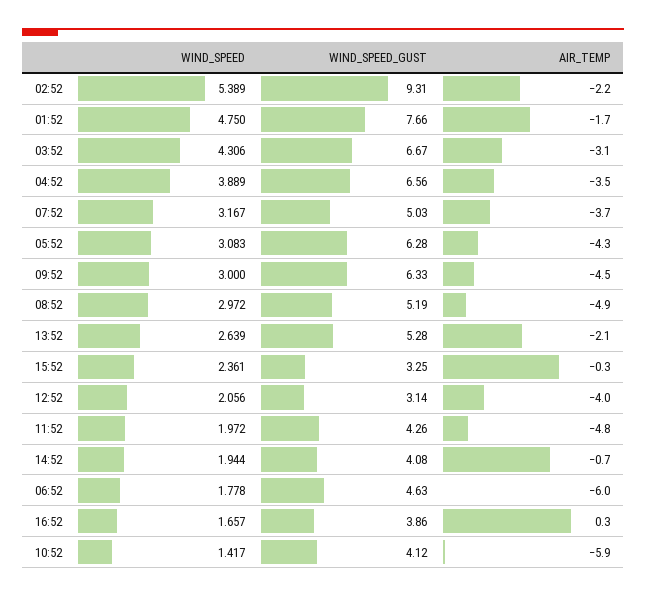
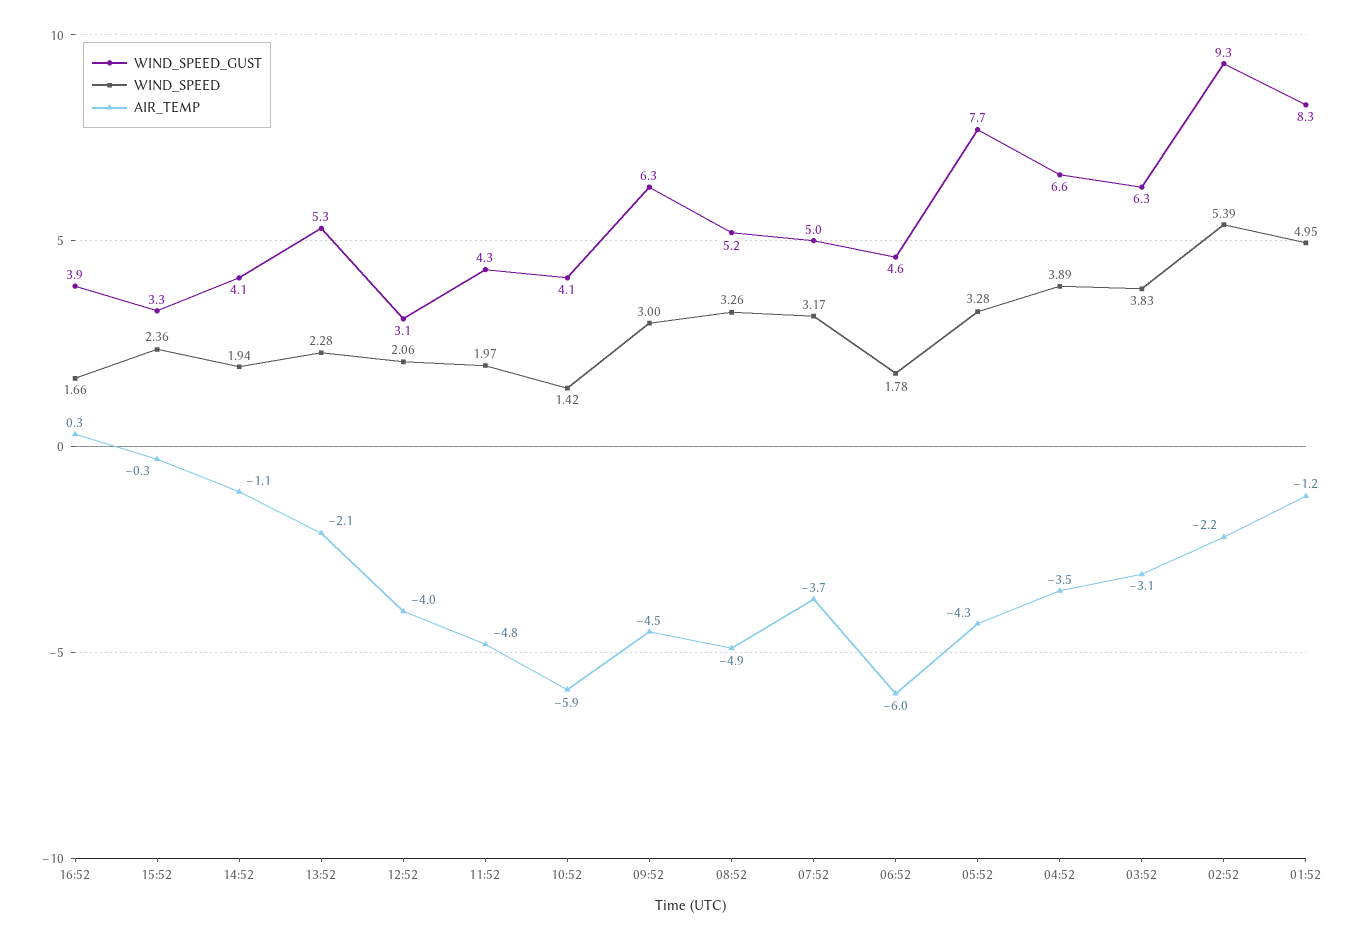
  {
    "WIND_SPEED": {
      "02:52": 5.389,
-     "01:52": 4.75,
+     "01:52": 4.95,
-     "03:52": 4.306,
+     "03:52": 3.83,
      "04:52": 3.889,
      "07:52": 3.167,
-     "05:52": 3.083,
+     "05:52": 3.28,
      "09:52": 3,
-     "08:52": 2.972,
+     "08:52": 3.26,
-     "13:52": 2.639,
+     "13:52": 2.28,
      "15:52": 2.361,
      "12:52": 2.056,
      "11:52": 1.972,
      "14:52": 1.944,
      "06:52": 1.778,
      "16:52": 1.657,
      "10:52": 1.417
    },
    "WIND_SPEED_GUST": {
      "02:52": 9.31,
-     "01:52": 7.66,
+     "01:52": 8.3,
-     "03:52": 6.67,
+     "03:52": 6.3,
      "04:52": 6.56,
      "07:52": 5.03,
-     "05:52": 6.28,
+     "05:52": 7.7,
      "09:52": 6.33,
      "08:52": 5.19,
      "13:52": 5.28,
      "15:52": 3.25,
      "12:52": 3.14,
      "11:52": 4.26,
      "14:52": 4.08,
      "06:52": 4.63,
      "16:52": 3.86,
      "10:52": 4.12
    },
    "AIR_TEMP": {
      "02:52": -2.2,
-     "01:52": -1.7,
+     "01:52": -1.2,
      "03:52": -3.1,
      "04:52": -3.5,
      "07:52": -3.7,
      "05:52": -4.3,
      "09:52": -4.5,
      "08:52": -4.9,
      "13:52": -2.1,
      "15:52": -0.3,
      "12:52": -4,
      "11:52": -4.8,
-     "14:52": -0.7,
+     "14:52": -1.1,
      "06:52": -6,
      "16:52": 0.3,
      "10:52": -5.9
    }
  }

